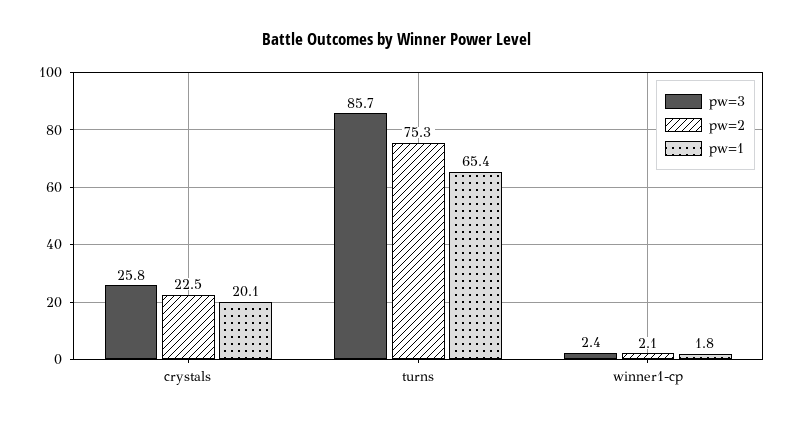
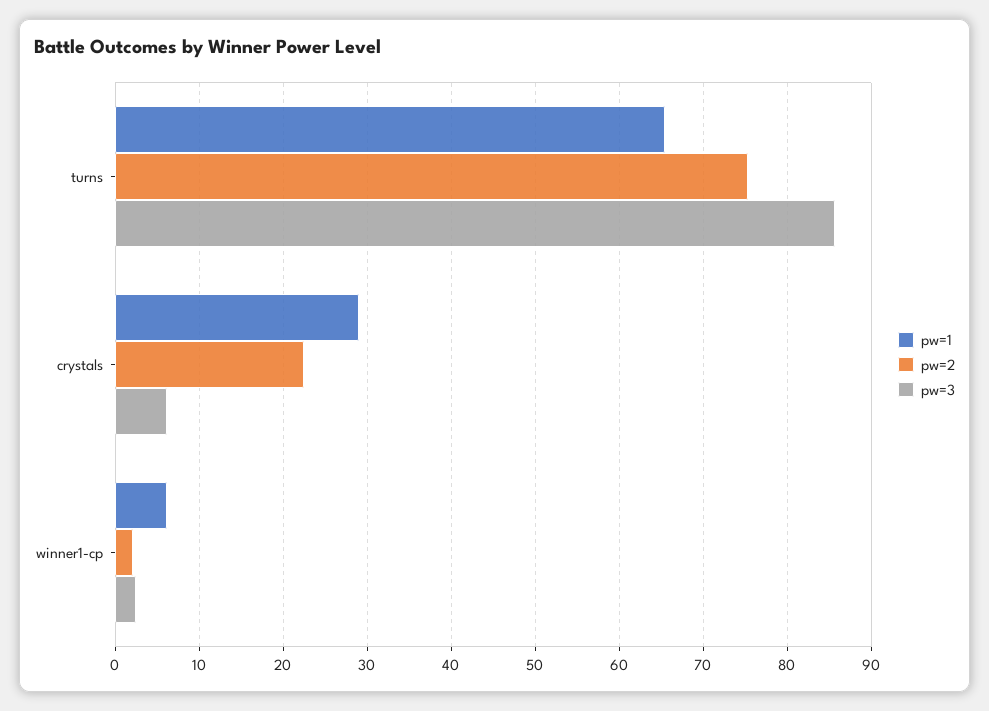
  {
    "pw=3": {
-     "crystals": 25.8,
+     "crystals": 6,
      "turns": 85.7,
      "winner1-cp": 2.4
    },
    "pw=2": {
      "crystals": 22.5,
      "turns": 75.3,
      "winner1-cp": 2.1
    },
    "pw=1": {
-     "crystals": 20.1,
+     "crystals": 29,
      "turns": 65.4,
-     "winner1-cp": 1.8
+     "winner1-cp": 6
    }
  }

